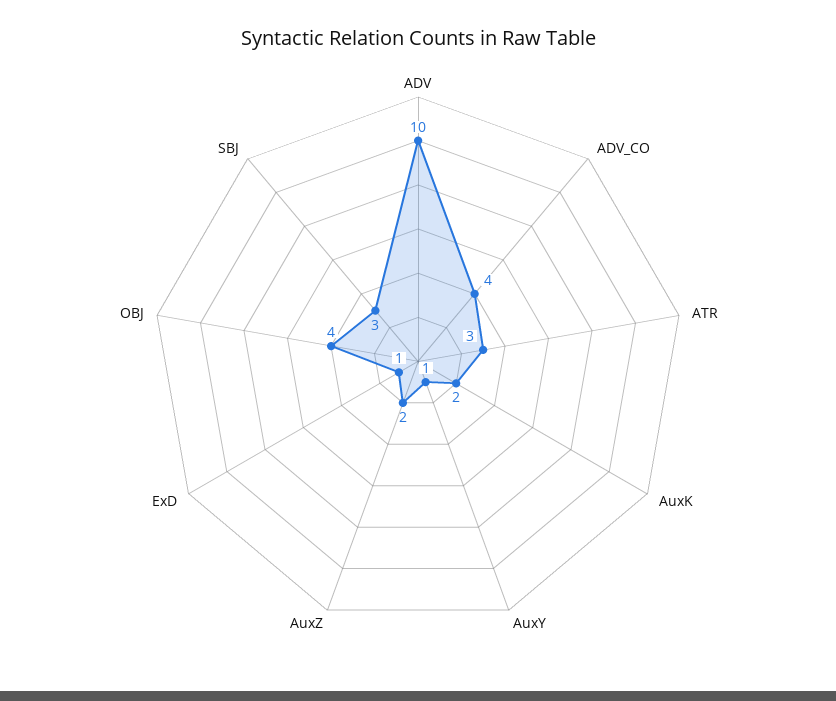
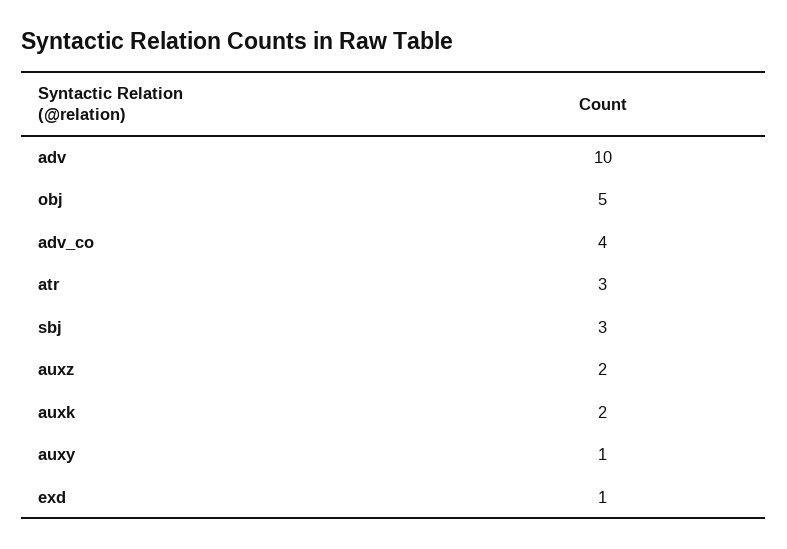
  {
    "ADV": 10,
    "ADV_CO": 4,
    "ATR": 3,
    "AuxK": 2,
    "AuxY": 1,
    "AuxZ": 2,
    "ExD": 1,
-   "OBJ": 4,
+   "OBJ": 5,
    "SBJ": 3
  }

